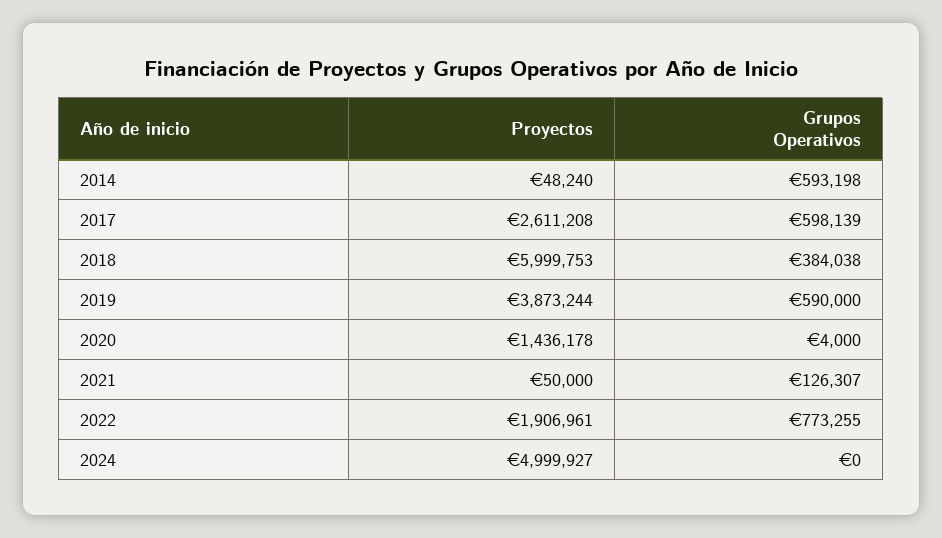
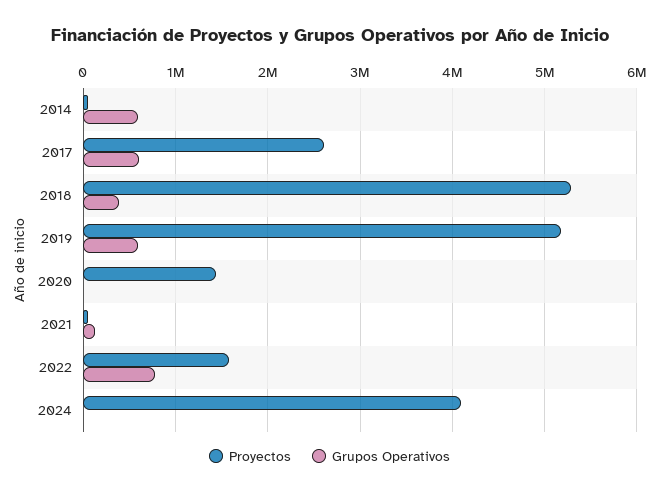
  {
    "Proyectos": {
      "2014": 48240,
      "2017": 2611208,
-     "2018": 5999753,
+     "2018": 5300000,
-     "2019": 3873244,
+     "2019": 5200000,
      "2020": 1436178,
      "2021": 50000,
-     "2022": 1906961,
+     "2022": 1600000,
-     "2024": 4999927
+     "2024": 4100000
    },
    "Grupos Operativos": {
      "2014": 593198,
      "2017": 598139,
      "2018": 384038,
      "2019": 590000,
      "2020": 4000,
      "2021": 126307,
      "2022": 773255,
      "2024": 0
    }
  }

